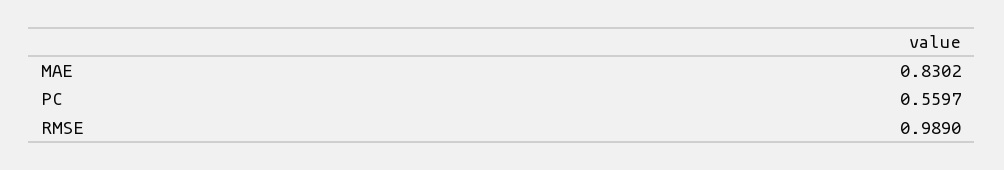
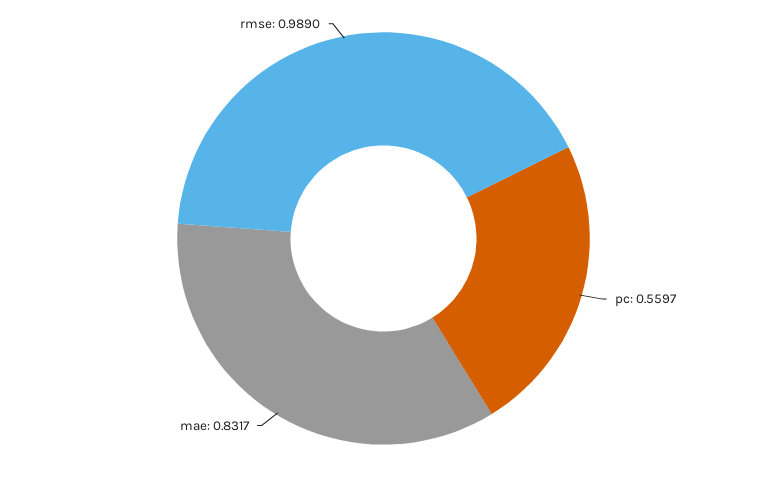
  {
-   "MAE": 0.8302,
+   "MAE": 0.8317,
    "PC": 0.5597,
    "RMSE": 0.989
  }

